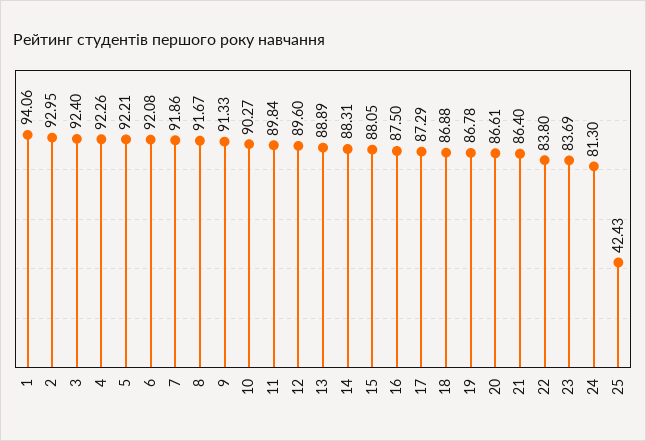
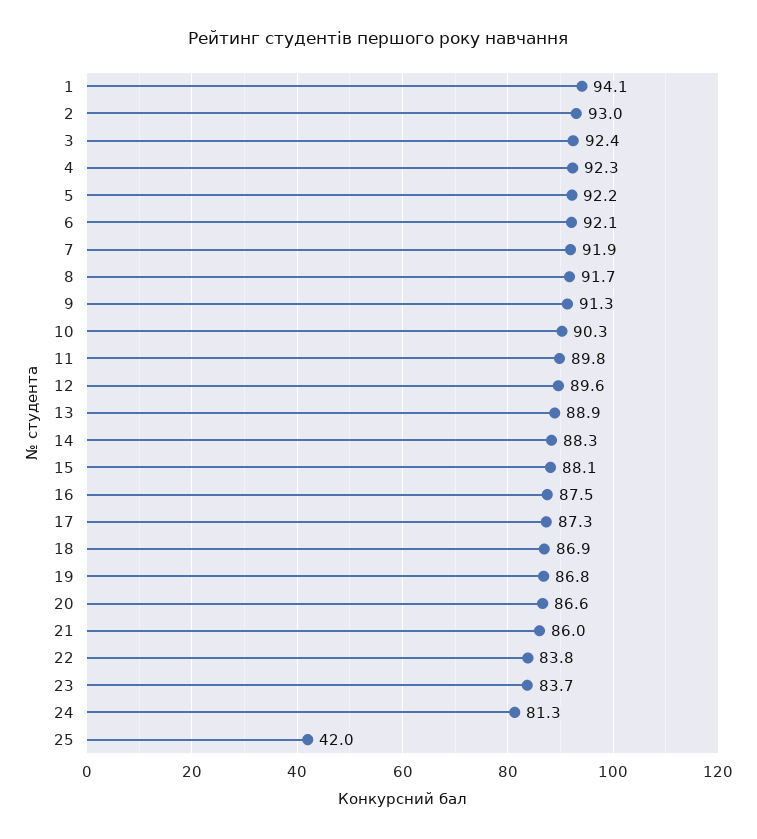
  {
    "1": 94.06,
    "2": 92.95,
    "3": 92.4,
    "4": 92.26,
    "5": 92.21,
    "6": 92.08,
    "7": 91.86,
    "8": 91.67,
    "9": 91.33,
    "10": 90.27,
    "11": 89.84,
    "12": 89.6,
    "13": 88.89,
    "14": 88.31,
    "15": 88.05,
    "16": 87.5,
    "17": 87.29,
    "18": 86.88,
    "19": 86.78,
    "20": 86.61,
-   "21": 86.4,
+   "21": 86,
    "22": 83.8,
    "23": 83.69,
    "24": 81.3,
-   "25": 42.43
+   "25": 42
  }

